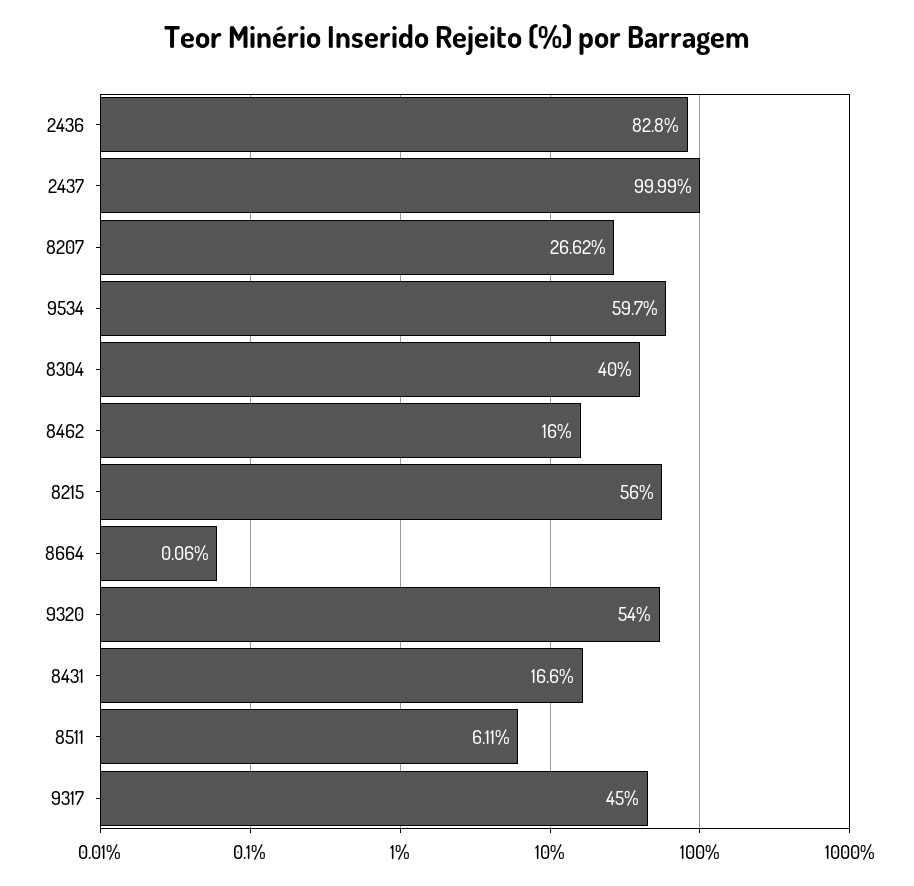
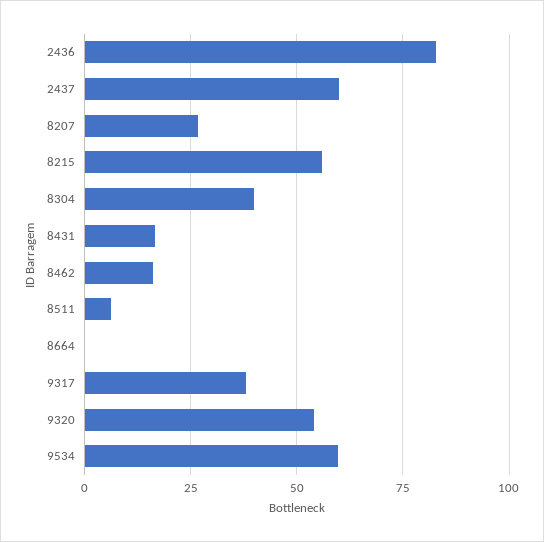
  {
    "2436": 82.8,
-   "2437": 99.99,
+   "2437": 60,
    "8207": 26.62,
    "9534": 59.7,
    "8304": 40,
    "8462": 16,
    "8215": 56,
    "8664": 0.06,
    "9320": 54,
    "8431": 16.6,
    "8511": 6.11,
-   "9317": 45
+   "9317": 37.5
  }

